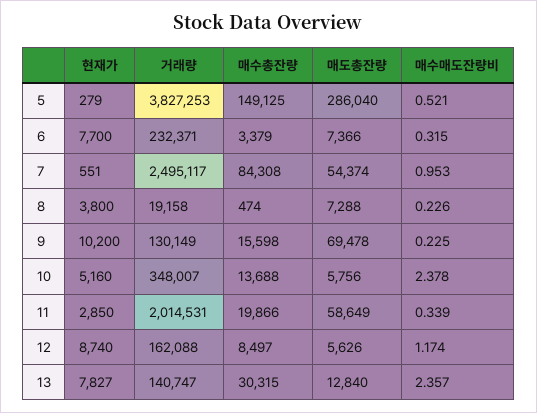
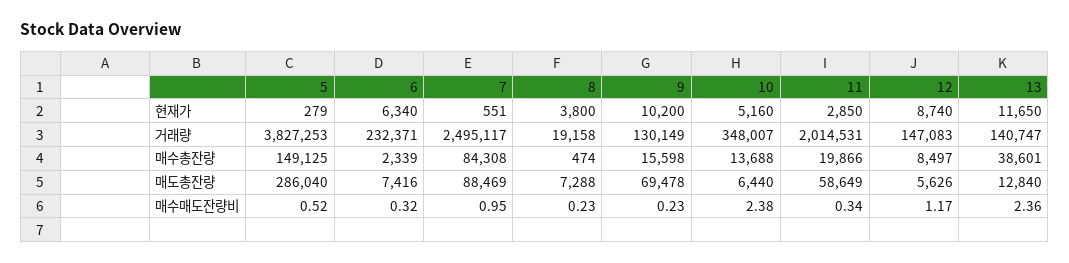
  {
    "현재가": {
      "5": 279,
-     "6": 7700,
+     "6": 6340,
      "7": 551,
      "8": 3800,
      "9": 10200,
      "10": 5160,
      "11": 2850,
      "12": 8740,
-     "13": 7827
+     "13": 11650
    },
    "거래량": {
      "5": 3827253,
      "6": 232371,
      "7": 2495117,
      "8": 19158,
      "9": 130149,
      "10": 348007,
      "11": 2014531,
-     "12": 162088,
+     "12": 147083,
      "13": 140747
    },
    "매수총잔량": {
      "5": 149125,
-     "6": 3379,
+     "6": 2339,
      "7": 84308,
      "8": 474,
      "9": 15598,
      "10": 13688,
      "11": 19866,
      "12": 8497,
-     "13": 30315
+     "13": 38601
    },
    "매도총잔량": {
      "5": 286040,
-     "6": 7366,
+     "6": 7416,
-     "7": 54374,
+     "7": 88469,
      "8": 7288,
      "9": 69478,
-     "10": 5756,
+     "10": 6440,
      "11": 58649,
      "12": 5626,
      "13": 12840
    },
    "매수매도잔량비": {
      "5": 0.521,
      "6": 0.315,
      "7": 0.953,
      "8": 0.226,
      "9": 0.225,
      "10": 2.378,
      "11": 0.339,
      "12": 1.174,
      "13": 2.357
    }
  }

